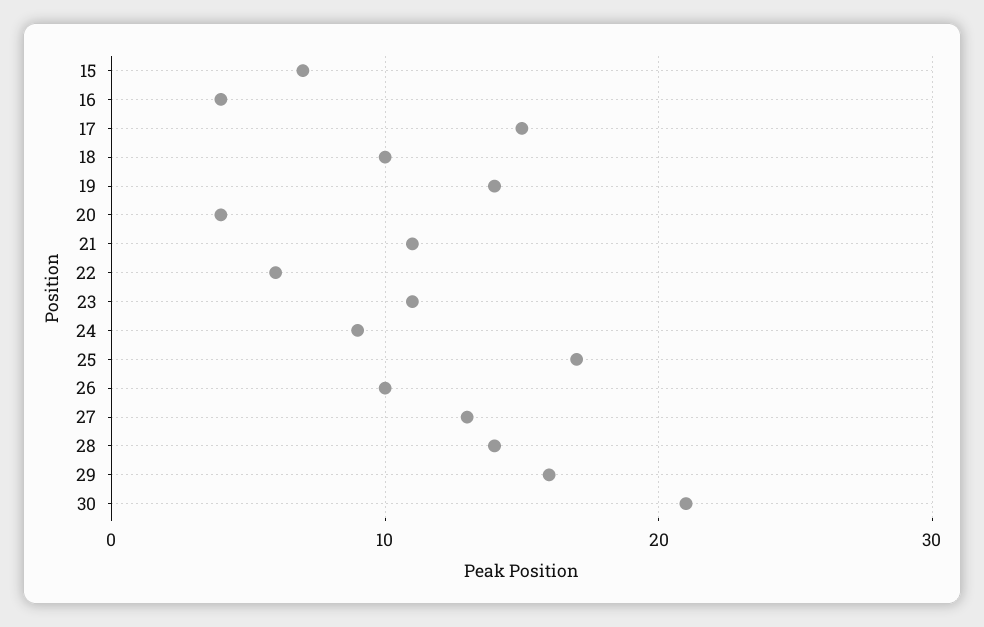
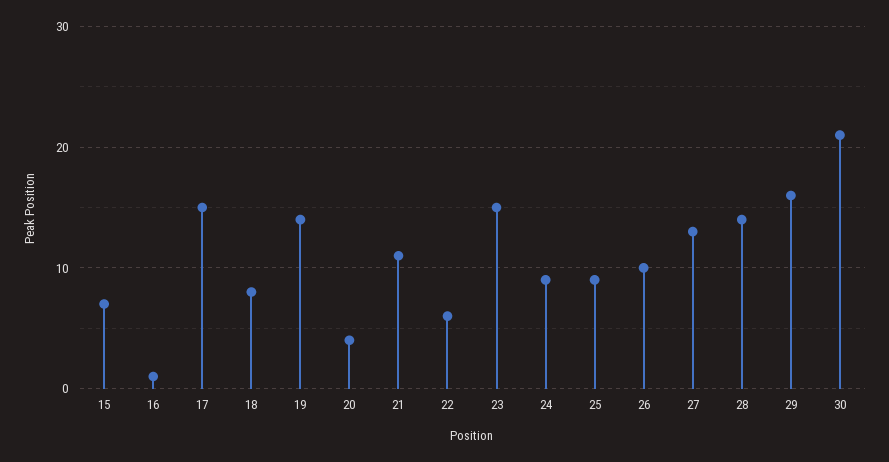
  {
    "15": 7,
-   "16": 4,
+   "16": 1,
    "17": 15,
-   "18": 10,
+   "18": 8,
    "19": 14,
    "20": 4,
    "21": 11,
    "22": 6,
-   "23": 11,
+   "23": 15,
    "24": 9,
-   "25": 17,
+   "25": 9,
    "26": 10,
    "27": 13,
    "28": 14,
    "29": 16,
    "30": 21
  }

